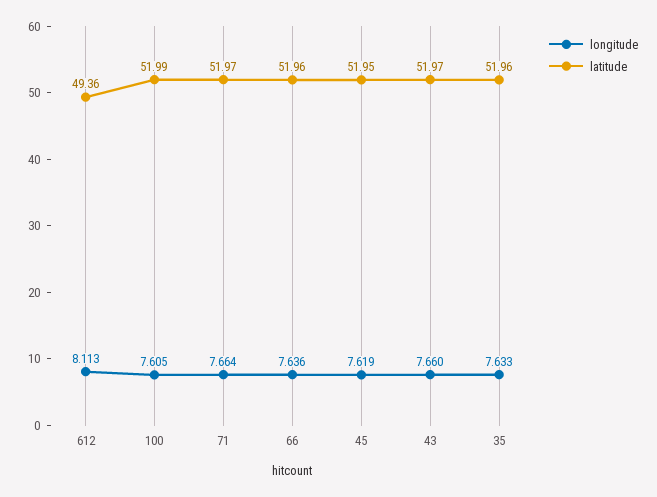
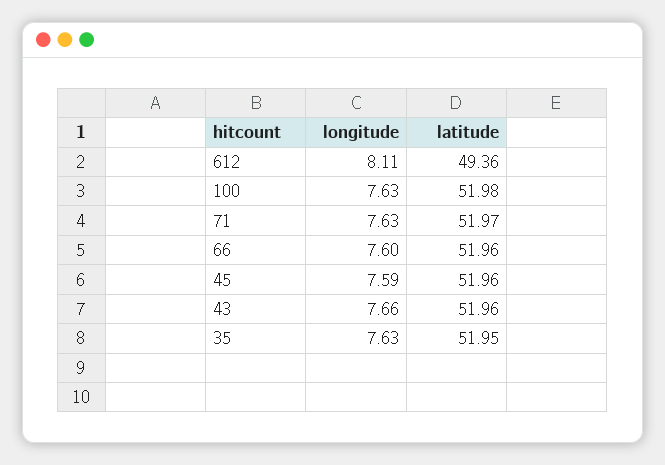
  {
    "longitude": {
      "612": 8.113,
-     "100": 7.605,
+     "100": 7.63,
-     "71": 7.664,
+     "71": 7.63,
-     "66": 7.636,
+     "66": 7.6,
-     "45": 7.619,
+     "45": 7.59,
      "43": 7.66,
      "35": 7.633
    },
    "latitude": {
      "612": 49.36,
-     "100": 51.99,
+     "100": 51.98,
      "71": 51.97,
      "66": 51.96,
-     "45": 51.95,
+     "45": 51.96,
-     "43": 51.97,
+     "43": 51.96,
-     "35": 51.96
+     "35": 51.95
    }
  }

